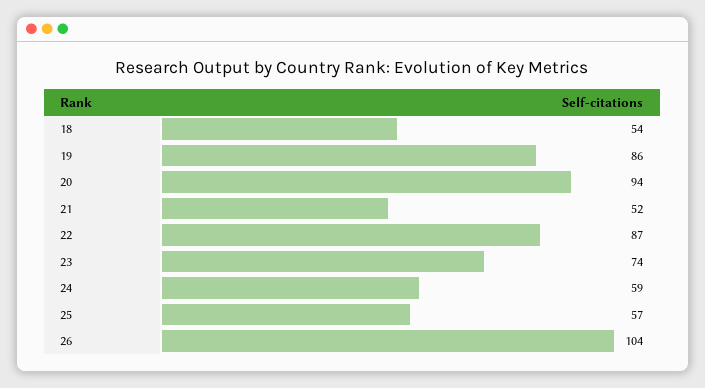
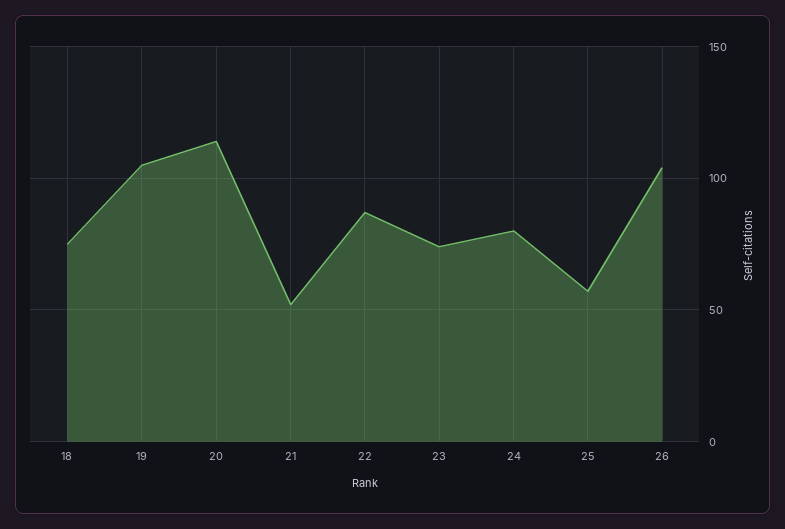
  {
-   "18": 54,
+   "18": 75,
-   "19": 86,
+   "19": 105,
-   "20": 94,
+   "20": 115,
    "21": 52,
    "22": 87,
    "23": 74,
-   "24": 59,
+   "24": 80,
    "25": 57,
    "26": 104
  }

